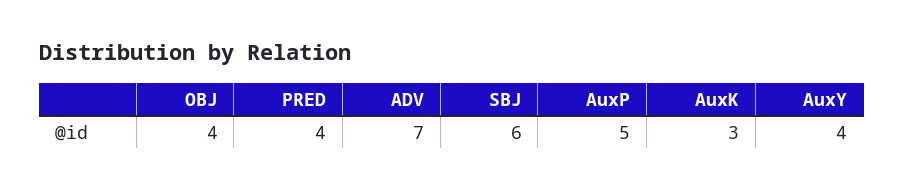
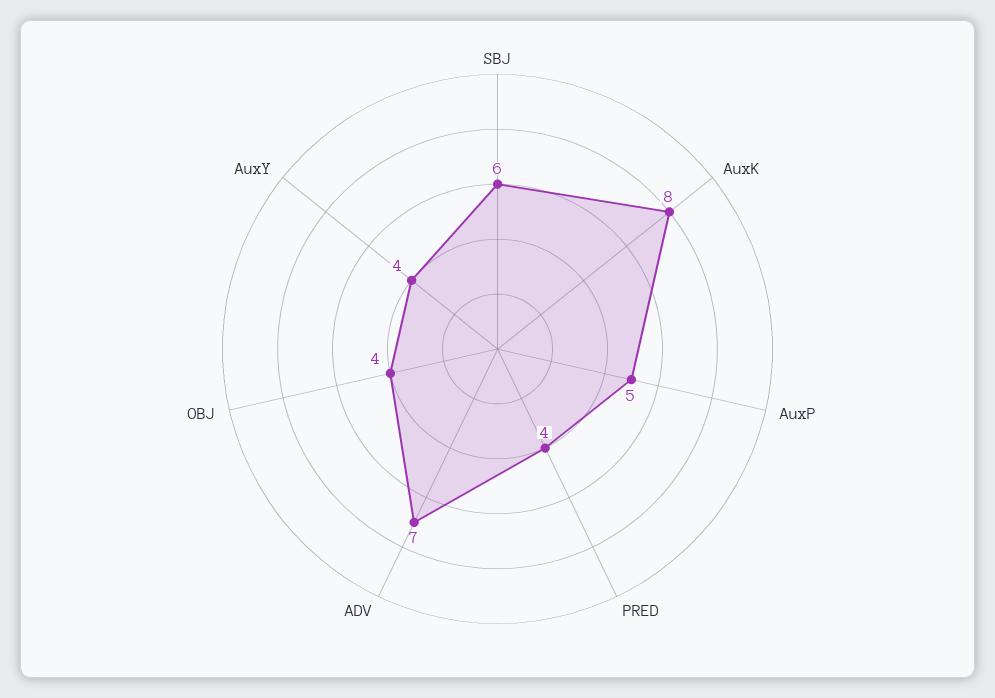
  {
    "OBJ": 4,
    "PRED": 4,
    "ADV": 7,
    "SBJ": 6,
    "AuxP": 5,
-   "AuxK": 3,
+   "AuxK": 8,
    "AuxY": 4
  }

